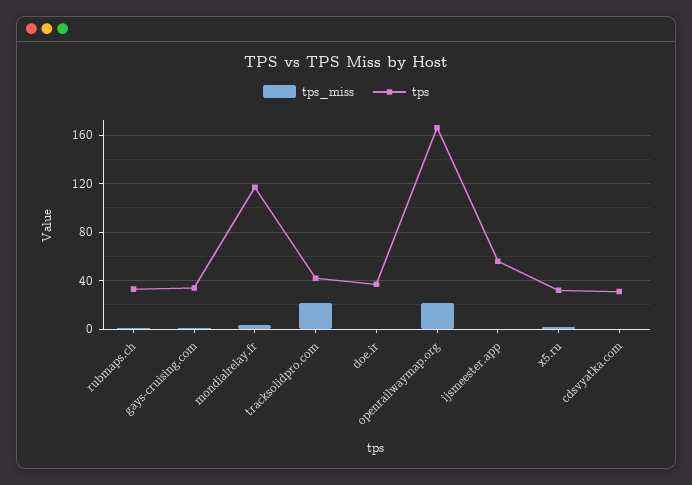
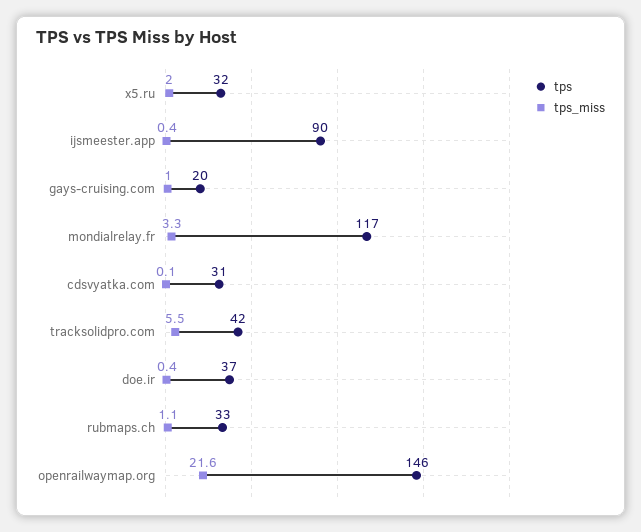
  {
    "tps_miss": {
      "rubmaps.ch": 1.1,
      "gays-cruising.com": 1,
      "mondialrelay.fr": 3.3,
-     "tracksolidpro.com": 20,
+     "tracksolidpro.com": 5.5,
      "doe.ir": 0.4,
      "openrailwaymap.org": 21.6,
      "ijsmeester.app": 0.4,
      "x5.ru": 2,
      "cdsvyatka.com": 0.1
    },
    "tps": {
      "rubmaps.ch": 33,
-     "gays-cruising.com": 35,
+     "gays-cruising.com": 20,
      "mondialrelay.fr": 117,
      "tracksolidpro.com": 42,
      "doe.ir": 37,
-     "openrailwaymap.org": 165,
+     "openrailwaymap.org": 146,
-     "ijsmeester.app": 55,
+     "ijsmeester.app": 90,
      "x5.ru": 32,
      "cdsvyatka.com": 31
    }
  }

